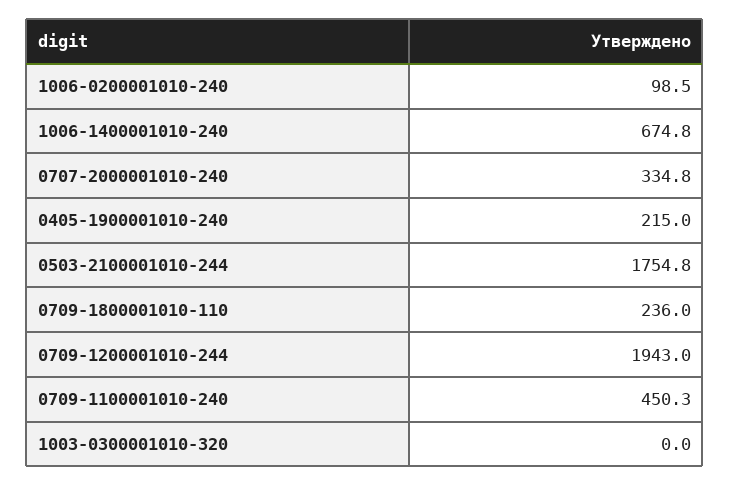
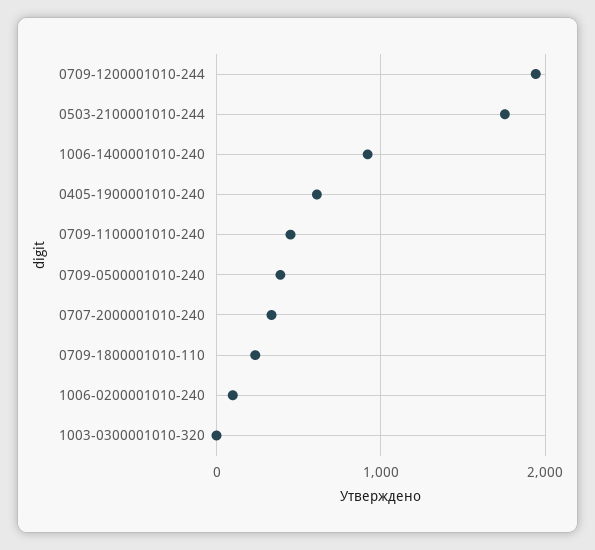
  {
    "1006-0200001010-240": 98.5,
-   "1006-1400001010-240": 674.8,
+   "1006-1400001010-240": 900,
    "0707-2000001010-240": 334.8,
-   "0405-1900001010-240": 215,
+   "0405-1900001010-240": 600,
    "0503-2100001010-244": 1754.8,
    "0709-1800001010-110": 236,
    "0709-1200001010-244": 1943,
    "0709-1100001010-240": 450.3,
-   "1003-0300001010-320": 0
+   "1003-0300001010-320": 0,
+   "0709-0500001010-240": 400
  }

